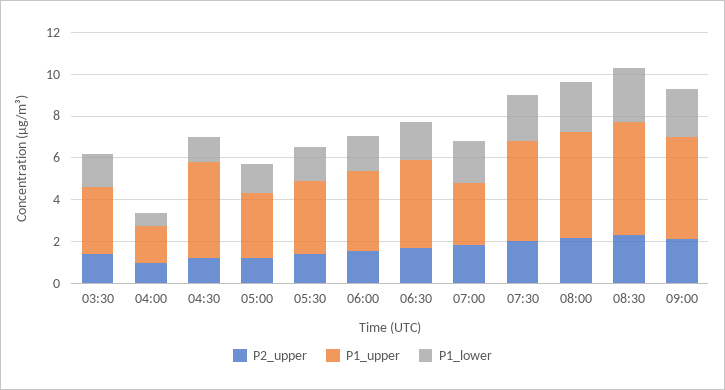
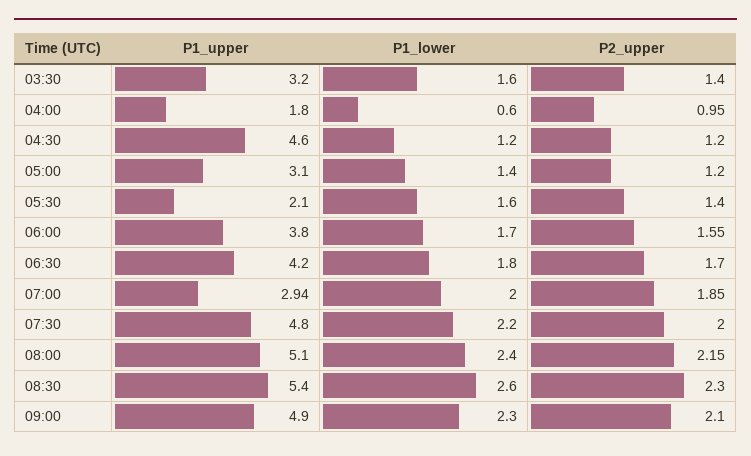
  {
    "P2_upper": {
      "03:30": 1.4,
      "04:00": 0.95,
      "04:30": 1.2,
      "05:00": 1.2,
      "05:30": 1.4,
      "06:00": 1.55,
      "06:30": 1.7,
      "07:00": 1.85,
      "07:30": 2,
      "08:00": 2.15,
      "08:30": 2.3,
      "09:00": 2.1
    },
    "P1_upper": {
      "03:30": 3.2,
      "04:00": 1.8,
      "04:30": 4.6,
      "05:00": 3.1,
-     "05:30": 3.5,
+     "05:30": 2.1,
      "06:00": 3.8,
      "06:30": 4.2,
      "07:00": 2.94,
      "07:30": 4.8,
      "08:00": 5.1,
      "08:30": 5.4,
      "09:00": 4.9
    },
    "P1_lower": {
      "03:30": 1.6,
      "04:00": 0.6,
      "04:30": 1.2,
      "05:00": 1.4,
      "05:30": 1.6,
      "06:00": 1.7,
      "06:30": 1.8,
      "07:00": 2,
      "07:30": 2.2,
      "08:00": 2.4,
      "08:30": 2.6,
      "09:00": 2.3
    }
  }

